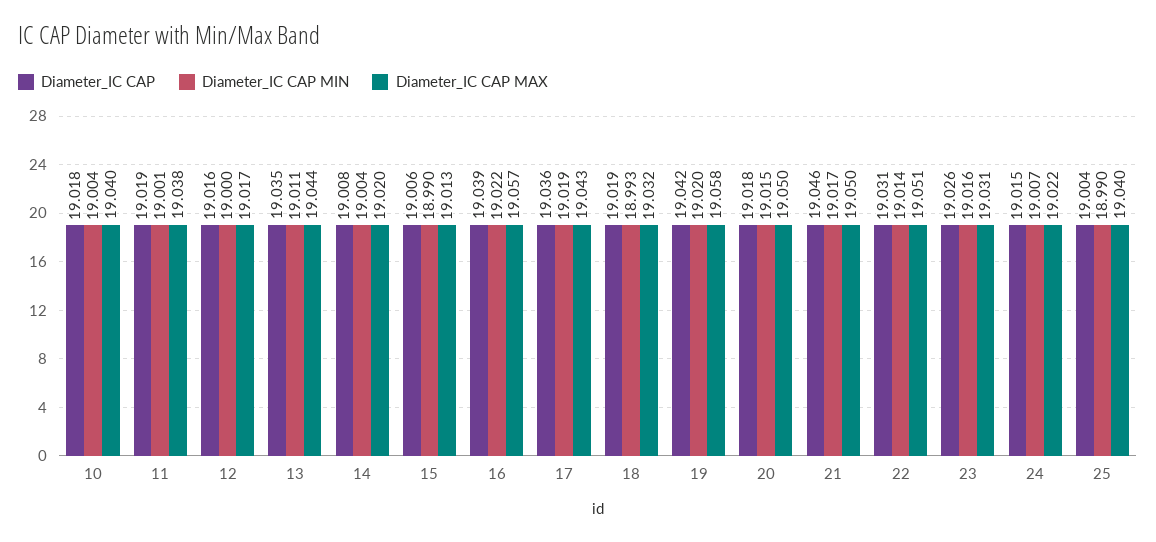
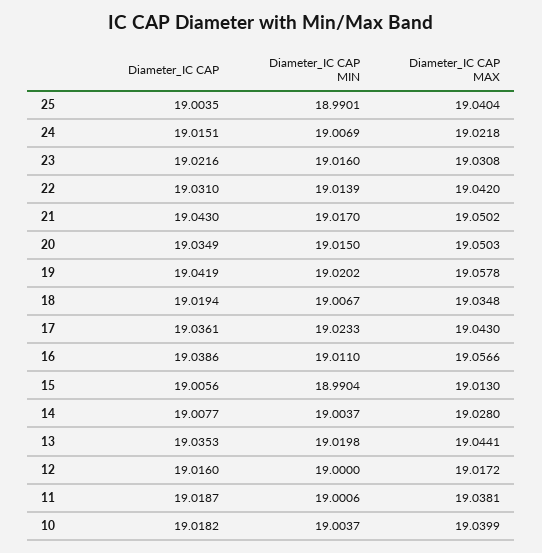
  {
    "Diameter_IC CAP": {
      "10": 19.0182,
      "11": 19.0187,
      "12": 19.016,
      "13": 19.0353,
      "14": 19.0077,
      "15": 19.0056,
      "16": 19.0386,
      "17": 19.0361,
      "18": 19.0194,
      "19": 19.0419,
-     "20": 19.018,
+     "20": 19.0349,
-     "21": 19.046,
+     "21": 19.043,
      "22": 19.031,
-     "23": 19.026,
+     "23": 19.0216,
      "24": 19.0151,
      "25": 19.0035
    },
    "Diameter_IC CAP MIN": {
      "10": 19.0037,
      "11": 19.0006,
      "12": 19,
-     "13": 19.011,
+     "13": 19.0198,
      "14": 19.0037,
      "15": 18.9904,
-     "16": 19.022,
+     "16": 19.011,
-     "17": 19.019,
+     "17": 19.0233,
-     "18": 18.993,
+     "18": 19.0067,
      "19": 19.0202,
      "20": 19.015,
      "21": 19.017,
      "22": 19.0139,
      "23": 19.016,
      "24": 19.0069,
      "25": 18.9901
    },
    "Diameter_IC CAP MAX": {
      "10": 19.0399,
      "11": 19.0381,
      "12": 19.0172,
      "13": 19.0441,
-     "14": 19.02,
+     "14": 19.028,
      "15": 19.013,
      "16": 19.0566,
      "17": 19.043,
-     "18": 19.032,
+     "18": 19.0348,
      "19": 19.0578,
      "20": 19.0503,
      "21": 19.0502,
-     "22": 19.051,
+     "22": 19.042,
      "23": 19.0308,
      "24": 19.0218,
      "25": 19.0404
    }
  }

